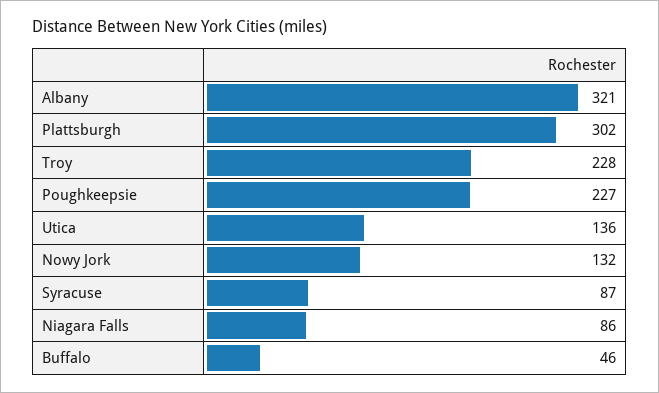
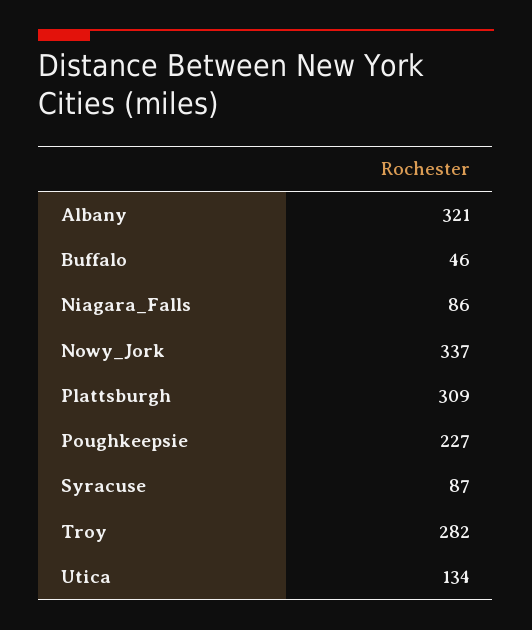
  {
    "Albany": 321,
-   "Plattsburgh": 302,
+   "Plattsburgh": 309,
-   "Troy": 228,
+   "Troy": 282,
    "Poughkeepsie": 227,
-   "Utica": 136,
+   "Utica": 134,
-   "Nowy Jork": 132,
+   "Nowy Jork": 337,
    "Syracuse": 87,
    "Niagara Falls": 86,
    "Buffalo": 46
  }

